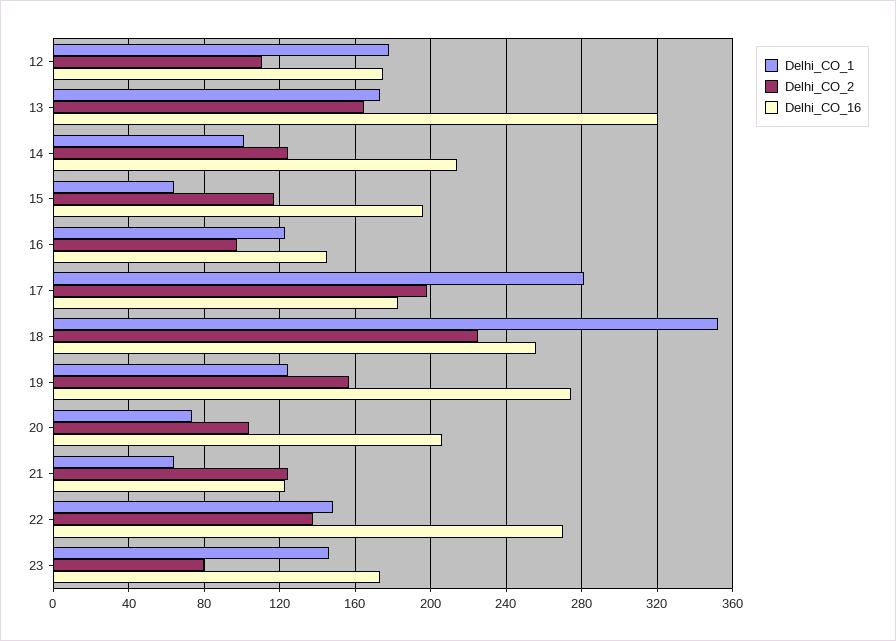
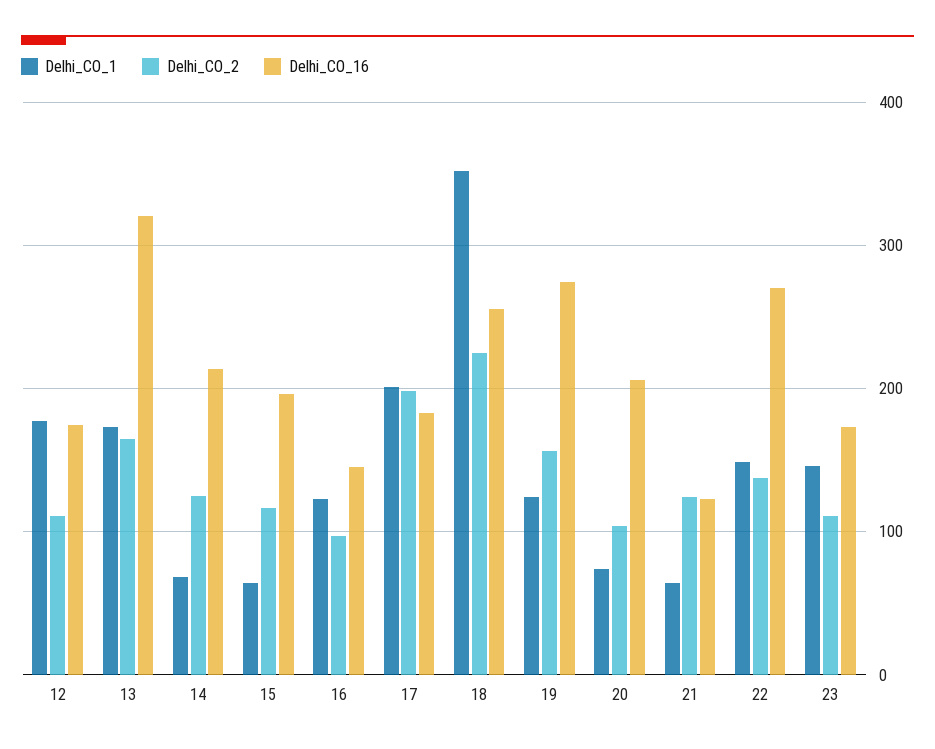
  {
    "Delhi_CO_1": {
      "12": 180,
      "13": 175,
-     "14": 100,
+     "14": 70,
      "15": 65,
      "16": 125,
-     "17": 280,
+     "17": 200,
      "18": 350,
      "19": 125,
      "20": 75,
      "21": 65,
      "22": 150,
      "23": 145
    },
    "Delhi_CO_2": {
      "12": 110,
      "13": 165,
      "14": 125,
      "15": 115,
      "16": 95,
      "17": 200,
      "18": 225,
      "19": 155,
      "20": 105,
      "21": 125,
      "22": 140,
-     "23": 80
+     "23": 110
    },
    "Delhi_CO_16": {
      "12": 175,
      "13": 320,
      "14": 215,
      "15": 195,
      "16": 145,
      "17": 185,
      "18": 255,
      "19": 275,
      "20": 205,
      "21": 125,
      "22": 270,
      "23": 175
    }
  }

